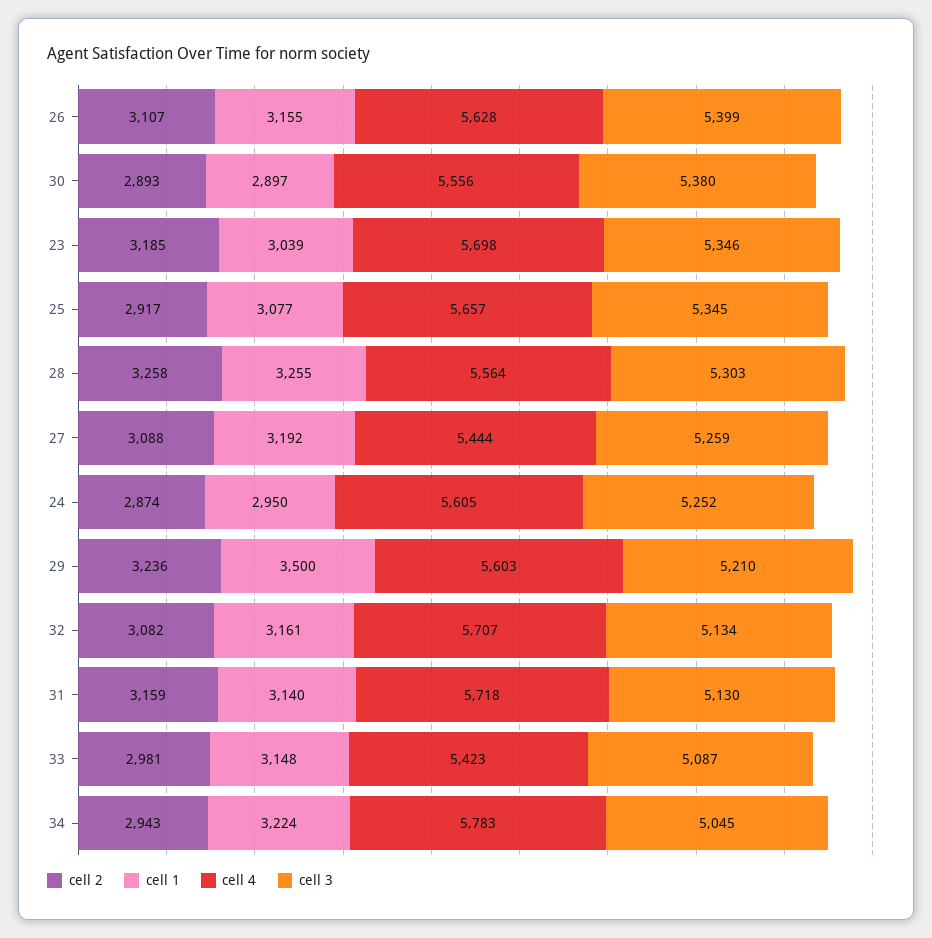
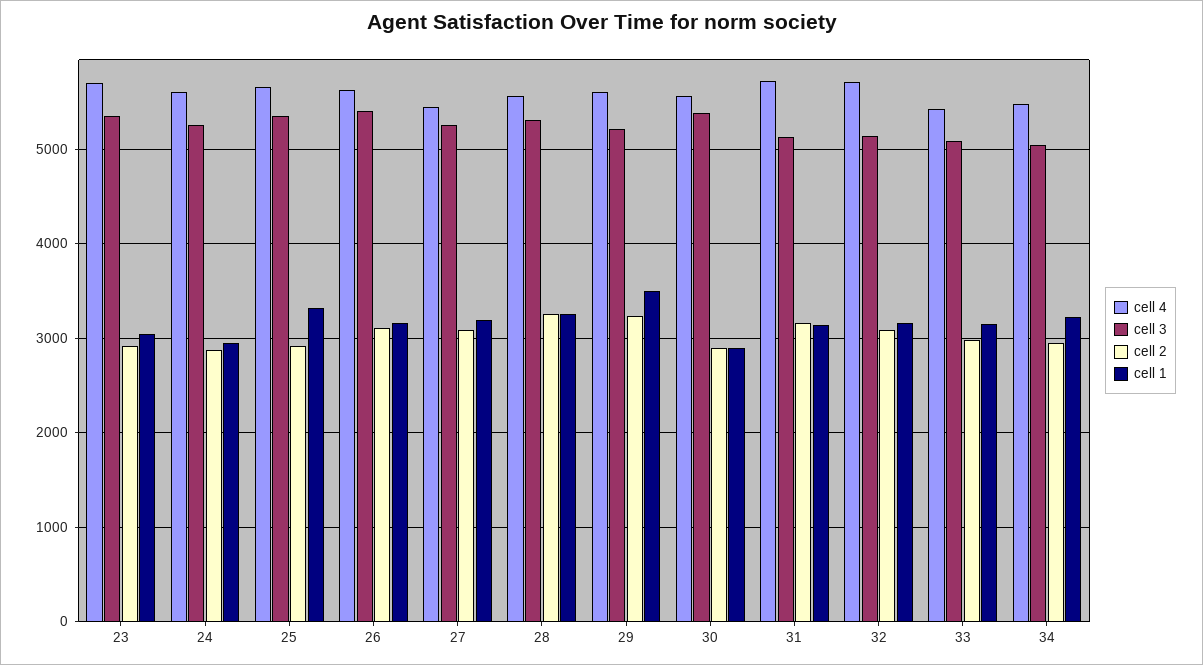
  {
    "cell 2": {
      "26": 3107,
      "30": 2893,
-     "23": 3185,
+     "23": 2900,
      "25": 2917,
      "28": 3258,
      "27": 3088,
      "24": 2874,
      "29": 3236,
      "32": 3082,
      "31": 3159,
      "33": 2981,
      "34": 2943
    },
    "cell 1": {
      "26": 3155,
      "30": 2897,
      "23": 3039,
-     "25": 3077,
+     "25": 3300,
      "28": 3255,
      "27": 3192,
      "24": 2950,
      "29": 3500,
      "32": 3161,
      "31": 3140,
      "33": 3148,
      "34": 3224
    },
    "cell 4": {
      "26": 5628,
      "30": 5556,
      "23": 5698,
      "25": 5657,
      "28": 5564,
      "27": 5444,
      "24": 5605,
      "29": 5603,
      "32": 5707,
      "31": 5718,
      "33": 5423,
-     "34": 5783
+     "34": 5500
    },
    "cell 3": {
      "26": 5399,
      "30": 5380,
      "23": 5346,
      "25": 5345,
      "28": 5303,
      "27": 5259,
      "24": 5252,
      "29": 5210,
      "32": 5134,
      "31": 5130,
      "33": 5087,
      "34": 5045
    }
  }

